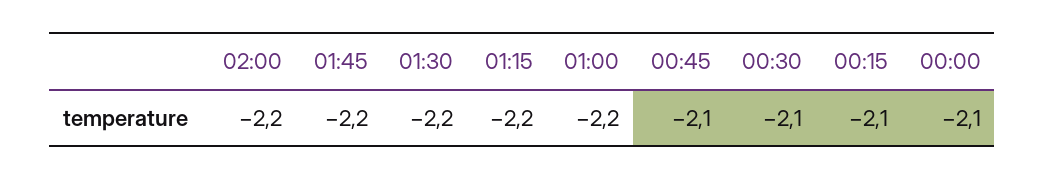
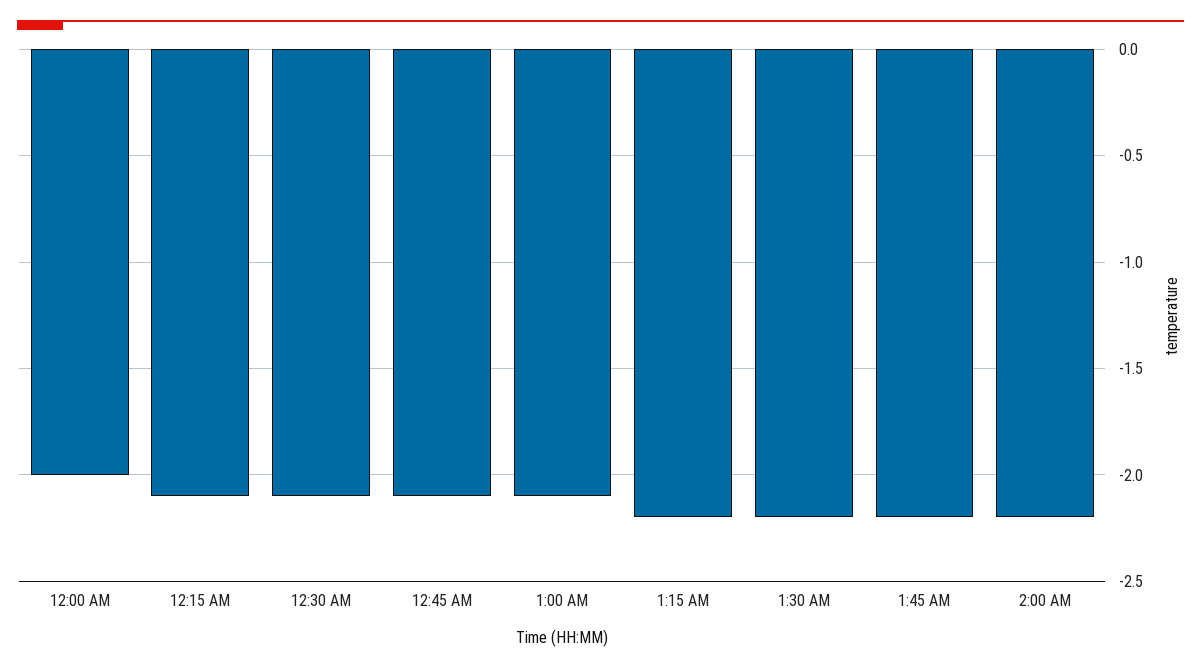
  {
    "02:00": -2.2,
    "01:45": -2.2,
    "01:30": -2.2,
    "01:15": -2.2,
-   "01:00": -2.2,
+   "01:00": -2.1,
    "00:45": -2.1,
    "00:30": -2.1,
    "00:15": -2.1,
-   "00:00": -2.1
+   "00:00": -2
  }

